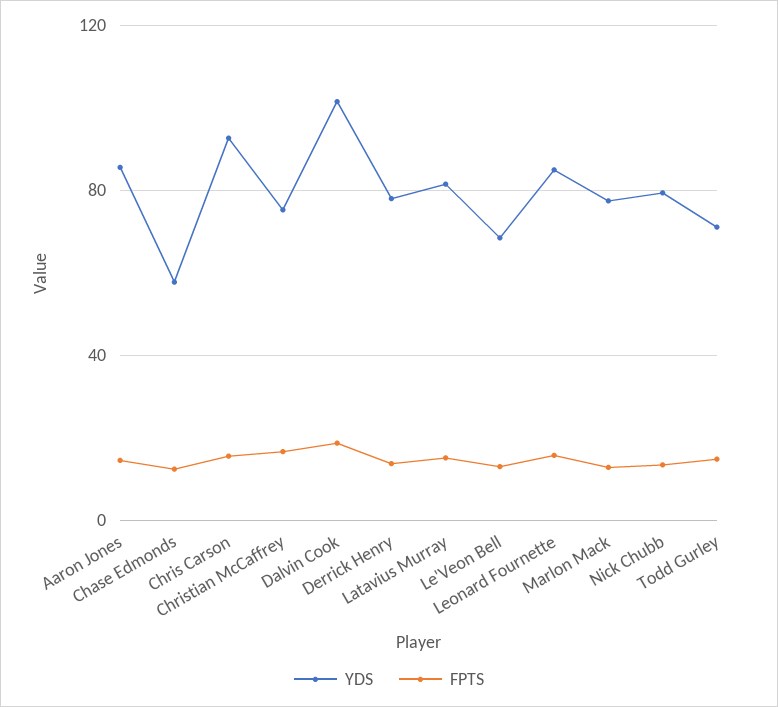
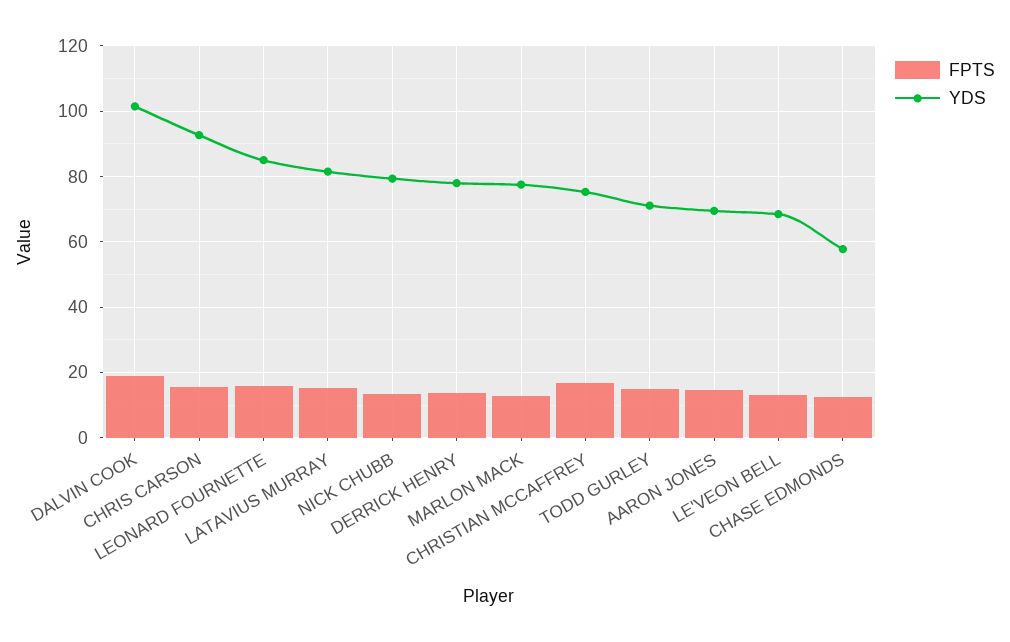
  {
    "YDS": {
-     "Aaron Jones": 85,
+     "Aaron Jones": 70,
      "Chase Edmonds": 58,
      "Chris Carson": 92,
      "Christian McCaffrey": 76,
      "Dalvin Cook": 102,
      "Derrick Henry": 78,
      "Latavius Murray": 82,
      "Le'Veon Bell": 68,
      "Leonard Fournette": 86,
      "Marlon Mack": 78,
      "Nick Chubb": 80,
      "Todd Gurley": 72
    },
    "FPTS": {
      "Aaron Jones": 14,
      "Chase Edmonds": 12,
      "Chris Carson": 16,
      "Christian McCaffrey": 16,
      "Dalvin Cook": 18,
      "Derrick Henry": 14,
      "Latavius Murray": 16,
      "Le'Veon Bell": 14,
      "Leonard Fournette": 16,
      "Marlon Mack": 12,
      "Nick Chubb": 14,
      "Todd Gurley": 14
    }
  }

